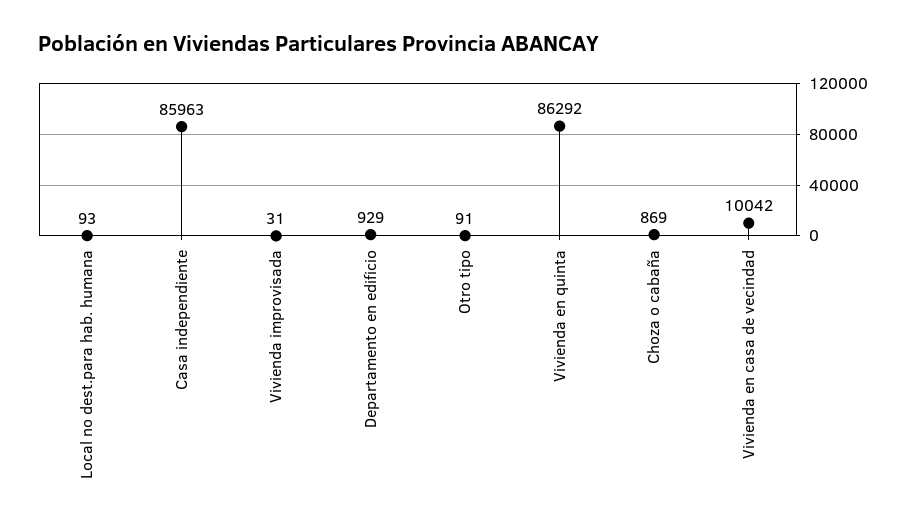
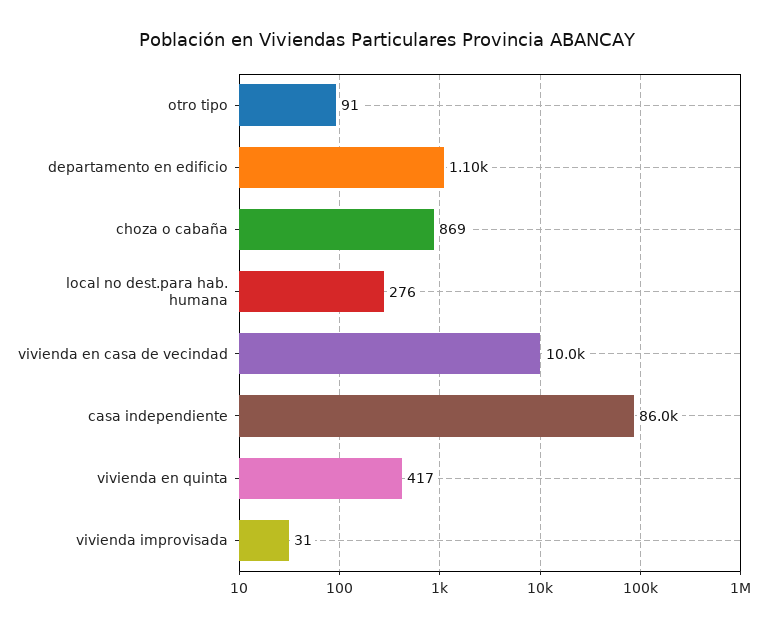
  {
-   "Local no dest.para hab. humana": 93,
+   "Local no dest.para hab. humana": 276,
    "Casa independiente": 85963,
    "Vivienda improvisada": 31,
-   "Departamento en edificio": 929,
+   "Departamento en edificio": 1100,
    "Otro tipo": 91,
-   "Vivienda en quinta": 86292,
+   "Vivienda en quinta": 417,
    "Choza o cabaña": 869,
    "Vivienda en casa de vecindad": 10042
  }

